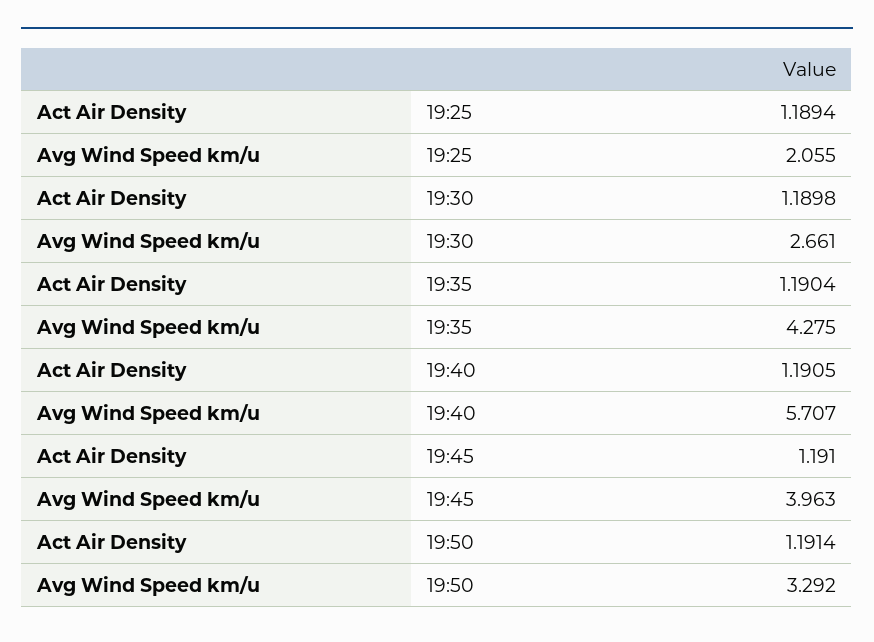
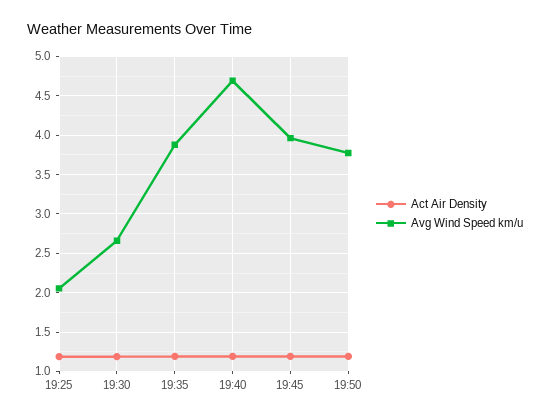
  {
    "Act Air Density": {
      "19:25": 1.1894,
      "19:30": 1.1898,
      "19:35": 1.1904,
      "19:40": 1.1905,
      "19:45": 1.191,
      "19:50": 1.1914
    },
    "Avg Wind Speed km/u": {
      "19:25": 2.055,
      "19:30": 2.661,
-     "19:35": 4.275,
+     "19:35": 3.9,
-     "19:40": 5.707,
+     "19:40": 4.7,
      "19:45": 3.963,
-     "19:50": 3.292
+     "19:50": 3.8
    }
  }

